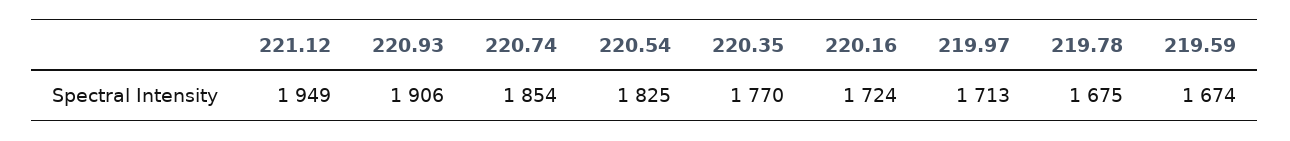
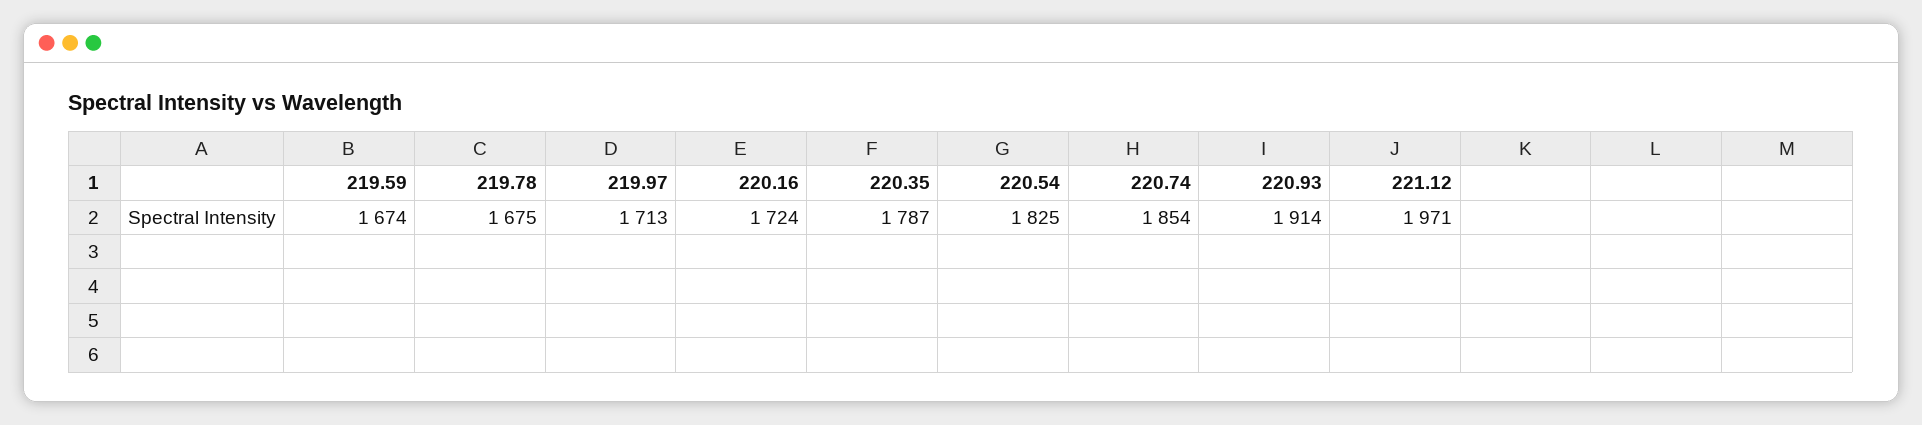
  {
-   "221.12": 1949,
+   "221.12": 1971,
-   "220.93": 1906,
+   "220.93": 1914,
    "220.74": 1854,
    "220.54": 1825,
-   "220.35": 1770,
+   "220.35": 1787,
    "220.16": 1724,
    "219.97": 1713,
    "219.78": 1675,
    "219.59": 1674
  }

